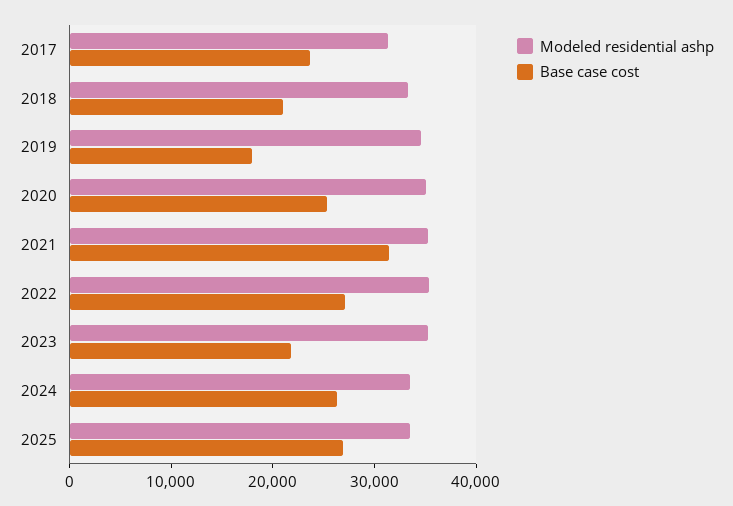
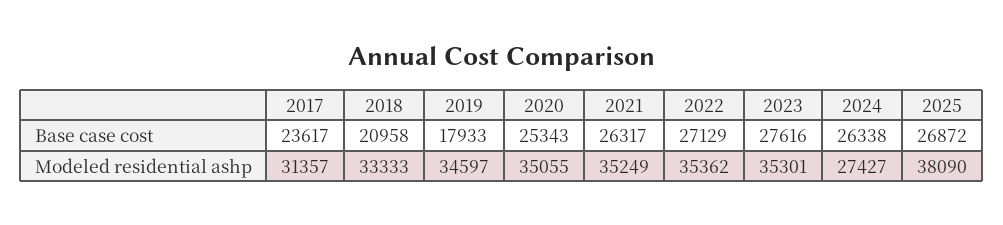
  {
    "Modeled residential ashp": {
      "2017": 31357,
      "2018": 33333,
      "2019": 34597,
      "2020": 35055,
      "2021": 35249,
      "2022": 35362,
      "2023": 35301,
-     "2024": 34000,
+     "2024": 27427,
-     "2025": 34000
+     "2025": 38090
    },
    "Base case cost": {
      "2017": 23617,
      "2018": 20958,
      "2019": 17933,
      "2020": 25343,
-     "2021": 32000,
+     "2021": 26317,
      "2022": 27129,
-     "2023": 22000,
+     "2023": 27616,
      "2024": 26338,
      "2025": 26872
    }
  }

